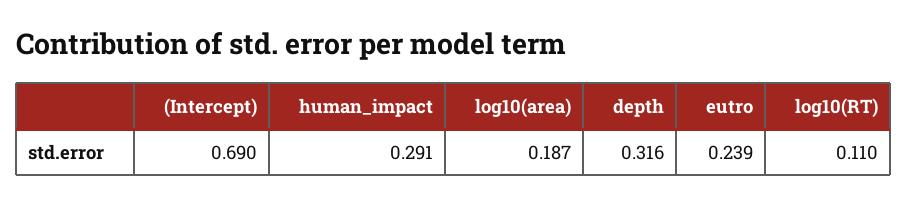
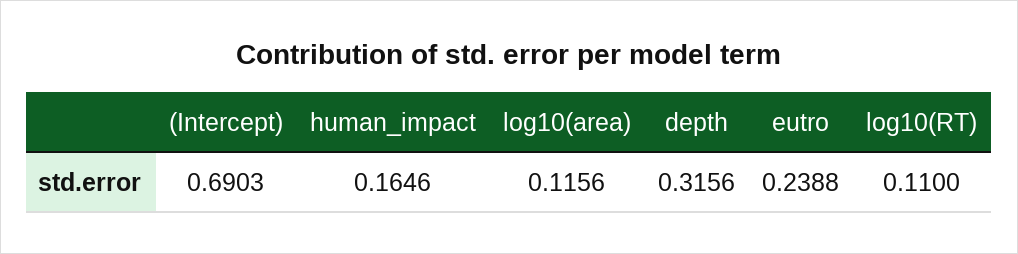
  {
    "(Intercept)": 0.6903,
-   "human_impact": 0.291,
+   "human_impact": 0.1646,
-   "log10(area)": 0.187,
+   "log10(area)": 0.1156,
    "depth": 0.3156,
    "eutro": 0.2388,
    "log10(RT)": 0.11
  }

